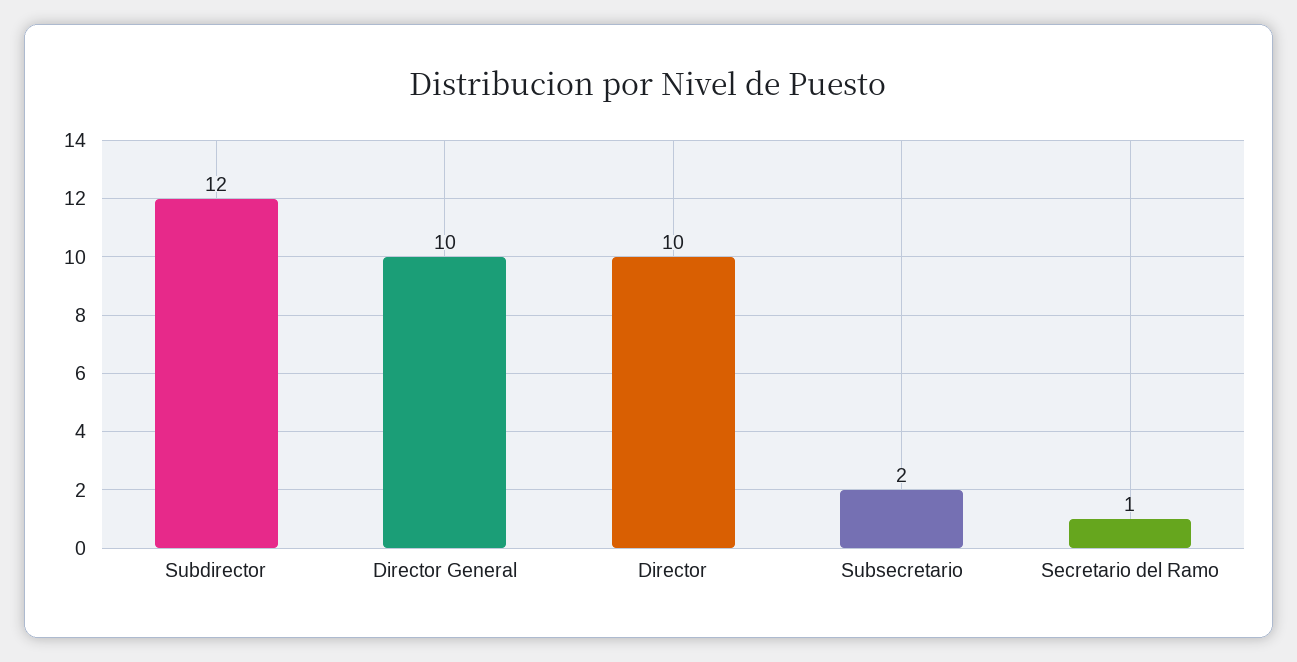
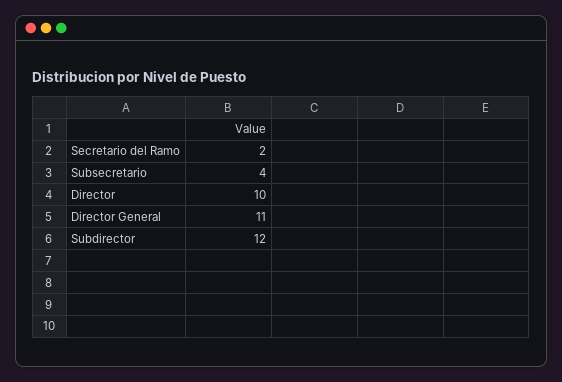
  {
    "Subdirector": 12,
-   "Director General": 10,
+   "Director General": 11,
    "Director": 10,
-   "Subsecretario": 2,
+   "Subsecretario": 4,
-   "Secretario del Ramo": 1
+   "Secretario del Ramo": 2
  }

